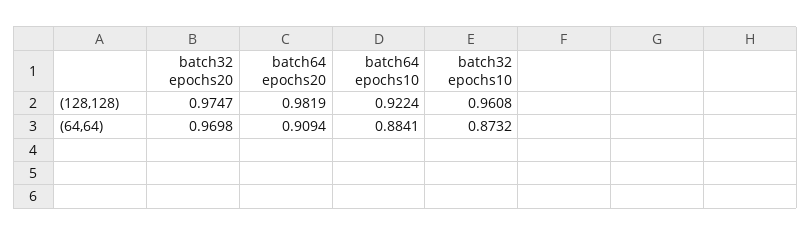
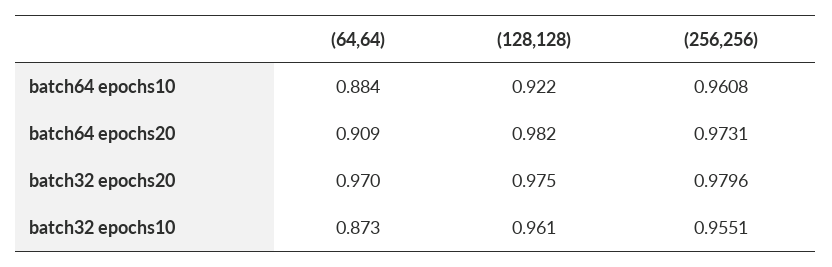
  {
    "batch32 epochs20": {
      "(128,128)": 0.9747,
-     "(64,64)": 0.9698
+     "(64,64)": 0.9698,
+     "(256,256)": 0.9796
    },
    "batch64 epochs20": {
      "(128,128)": 0.9819,
-     "(64,64)": 0.9094
+     "(64,64)": 0.9094,
+     "(256,256)": 0.9731
    },
    "batch64 epochs10": {
      "(128,128)": 0.9224,
-     "(64,64)": 0.8841
+     "(64,64)": 0.8841,
+     "(256,256)": 0.9608
    },
    "batch32 epochs10": {
      "(128,128)": 0.9608,
-     "(64,64)": 0.8732
+     "(64,64)": 0.8732,
+     "(256,256)": 0.9551
    }
  }

